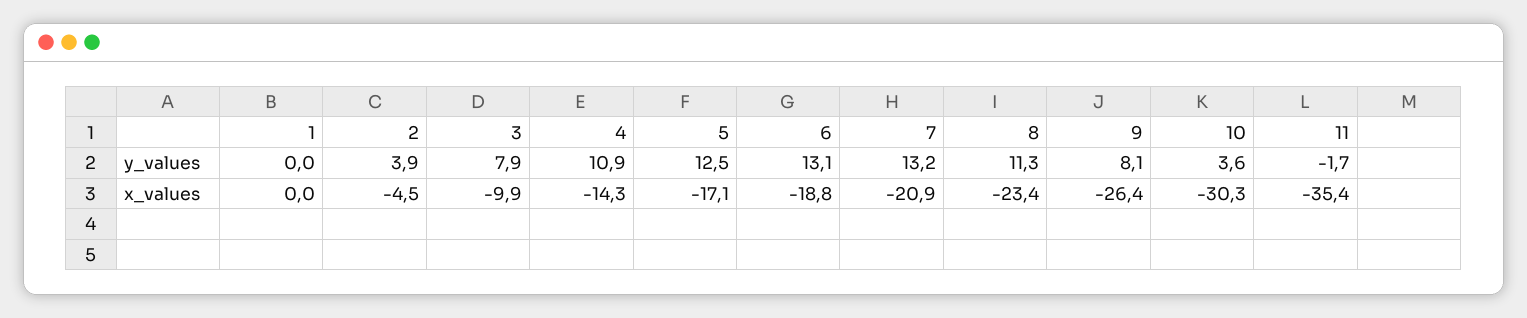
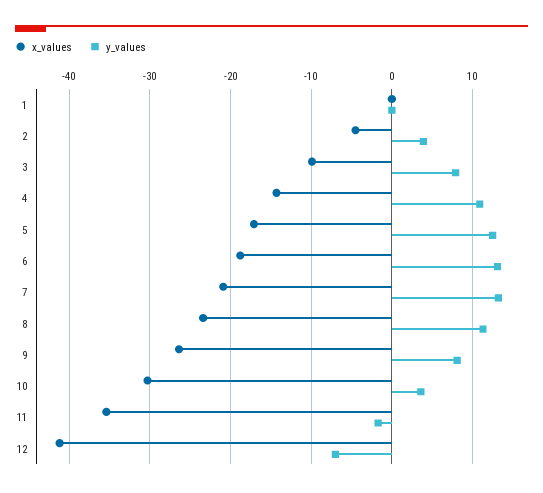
  {
    "y_values": {
      "1": 0,
      "2": 3.9,
      "3": 7.9,
      "4": 10.9,
      "5": 12.5,
      "6": 13.1,
      "7": 13.2,
      "8": 11.3,
      "9": 8.1,
      "10": 3.6,
-     "11": -1.7
+     "11": -1.7,
+     "12": -7
    },
    "x_values": {
      "1": 0,
      "2": -4.5,
      "3": -9.9,
      "4": -14.3,
      "5": -17.1,
      "6": -18.8,
      "7": -20.9,
      "8": -23.4,
      "9": -26.4,
      "10": -30.3,
-     "11": -35.4
+     "11": -35.4,
+     "12": -41
    }
  }

